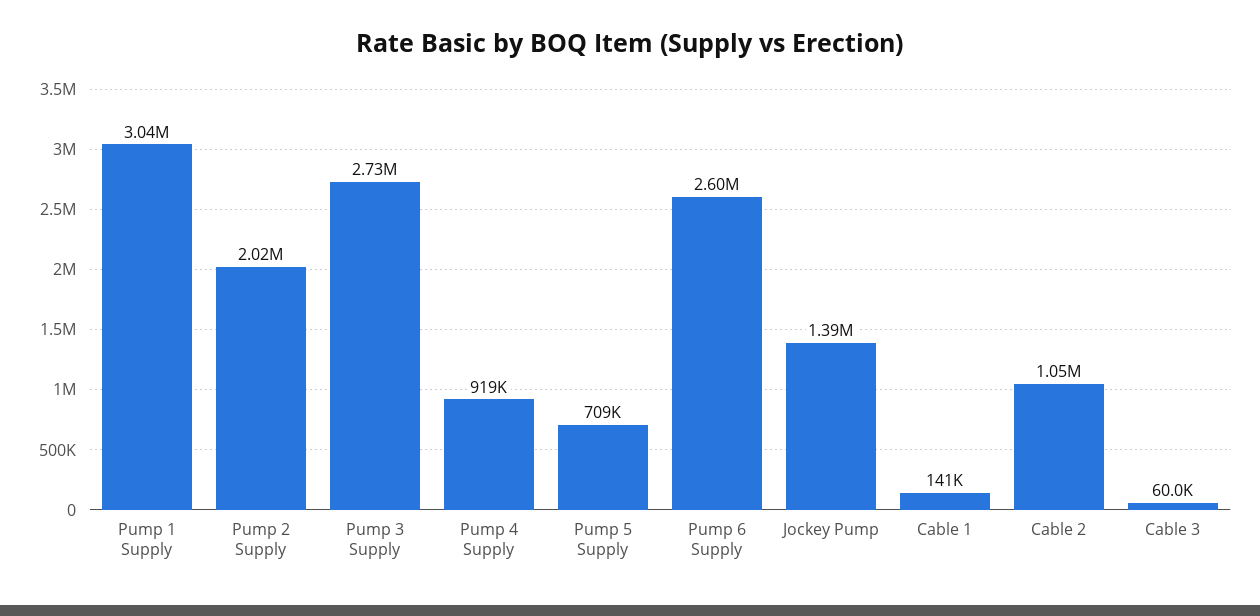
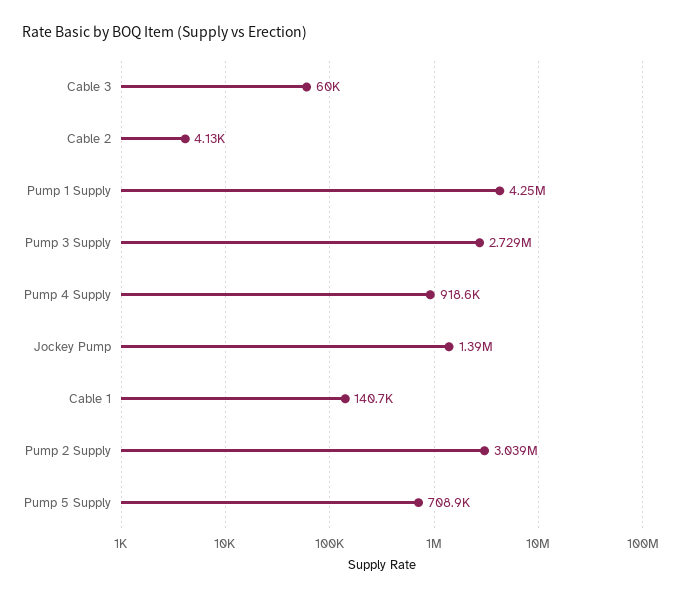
  {
-   "Pump 1 Supply": 3040000,
+   "Pump 1 Supply": 4250000,
-   "Pump 2 Supply": 2020000,
+   "Pump 2 Supply": 3039000,
    "Pump 3 Supply": 2729000,
    "Pump 4 Supply": 918600,
    "Pump 5 Supply": 708900,
-   "Pump 6 Supply": 2600000,
    "Jockey Pump": 1390000,
    "Cable 1": 140700,
-   "Cable 2": 1050000,
+   "Cable 2": 4130,
    "Cable 3": 60000
  }

